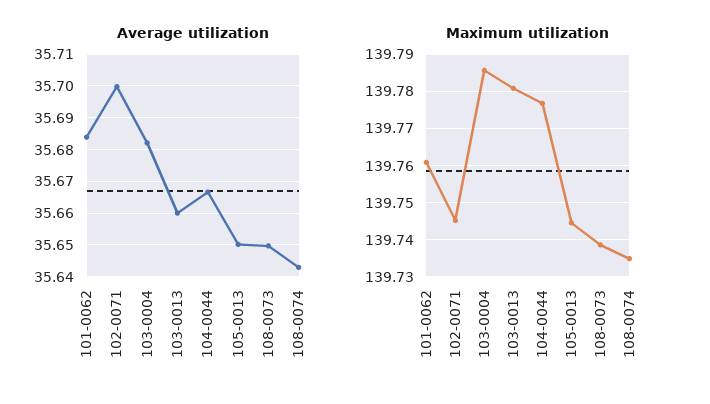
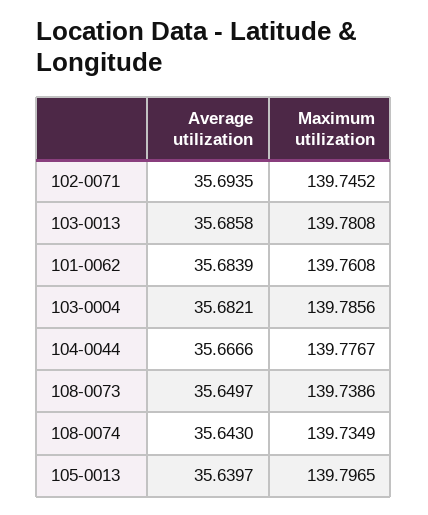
  {
    "Average utilization": {
      "101-0062": 35.6839,
-     "102-0071": 35.7,
+     "102-0071": 35.6935,
      "103-0004": 35.6821,
-     "103-0013": 35.66,
+     "103-0013": 35.6858,
      "104-0044": 35.6666,
-     "105-0013": 35.65,
+     "105-0013": 35.6397,
      "108-0073": 35.6497,
      "108-0074": 35.643
    },
    "Maximum utilization": {
      "101-0062": 139.7608,
      "102-0071": 139.7452,
      "103-0004": 139.7856,
      "103-0013": 139.7808,
      "104-0044": 139.7767,
-     "105-0013": 139.744,
+     "105-0013": 139.7965,
      "108-0073": 139.7386,
      "108-0074": 139.7349
    }
  }

